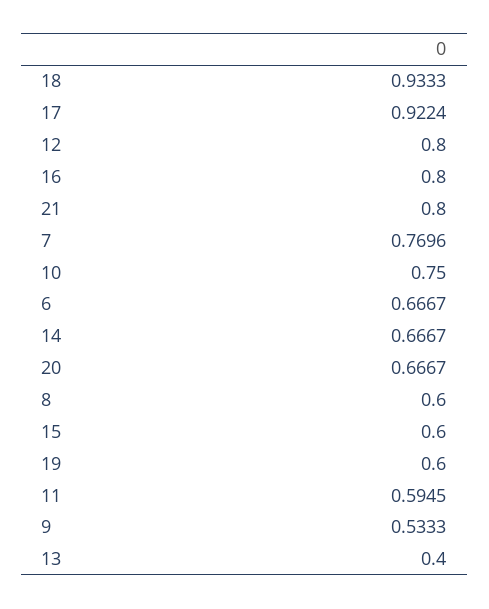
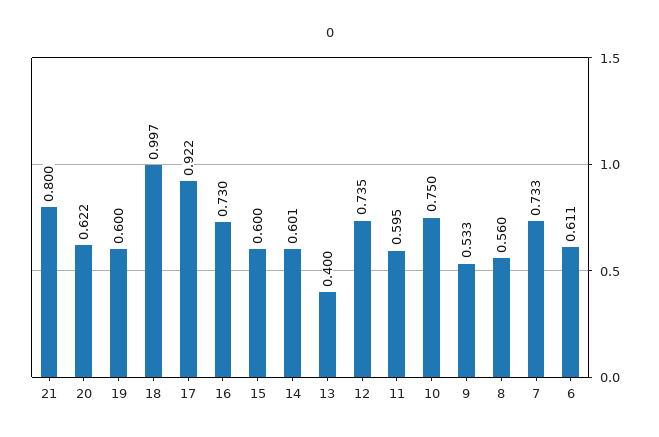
  {
-   "18": 0.9333,
+   "18": 0.997,
    "17": 0.9224,
-   "12": 0.8,
+   "12": 0.735,
-   "16": 0.8,
+   "16": 0.73,
    "21": 0.8,
-   "7": 0.7696,
+   "7": 0.733,
    "10": 0.75,
-   "6": 0.6667,
+   "6": 0.611,
-   "14": 0.6667,
+   "14": 0.601,
-   "20": 0.6667,
+   "20": 0.622,
-   "8": 0.6,
+   "8": 0.56,
    "15": 0.6,
    "19": 0.6,
    "11": 0.5945,
    "9": 0.5333,
    "13": 0.4
  }

